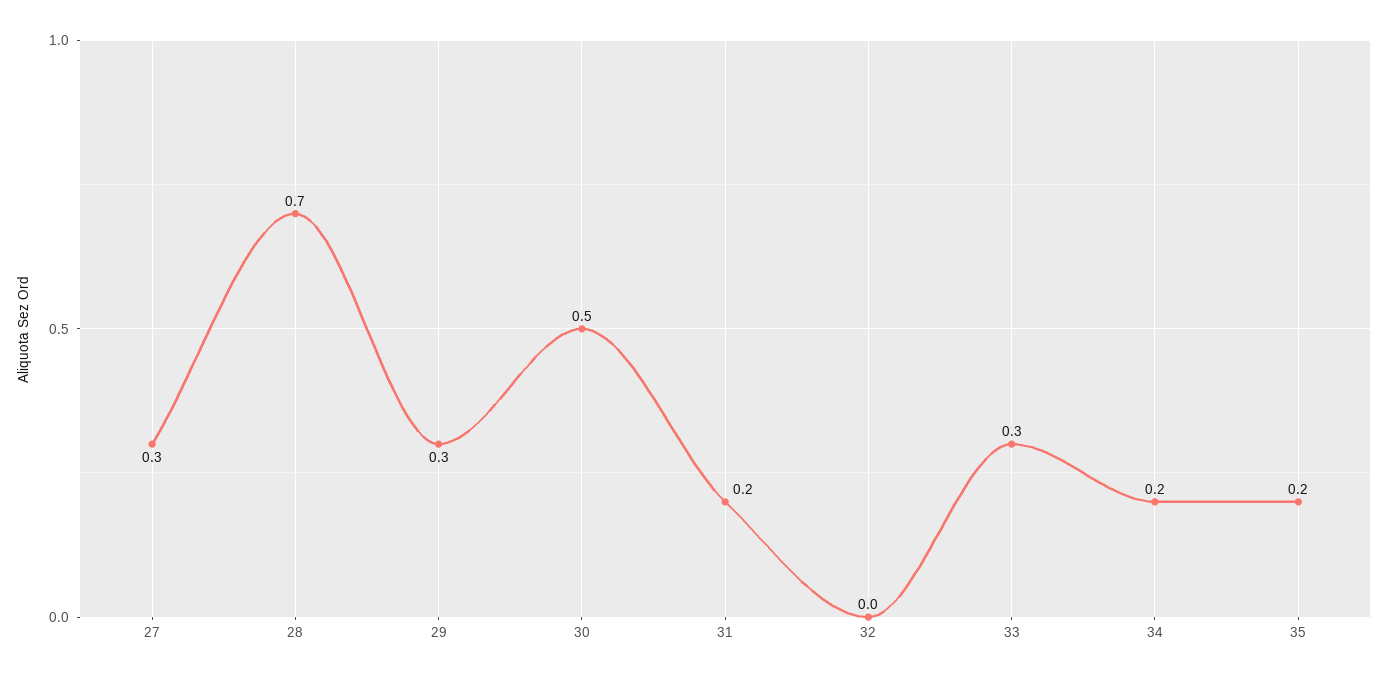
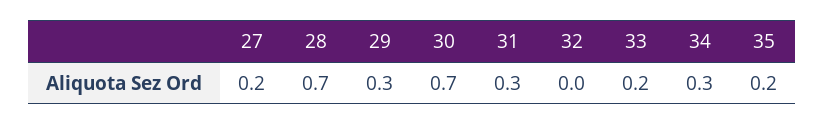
  {
-   "27": 0.3,
+   "27": 0.2,
    "28": 0.7,
    "29": 0.3,
-   "30": 0.5,
+   "30": 0.7,
-   "31": 0.2,
+   "31": 0.3,
    "32": 0,
-   "33": 0.3,
+   "33": 0.2,
-   "34": 0.2,
+   "34": 0.3,
    "35": 0.2
  }

